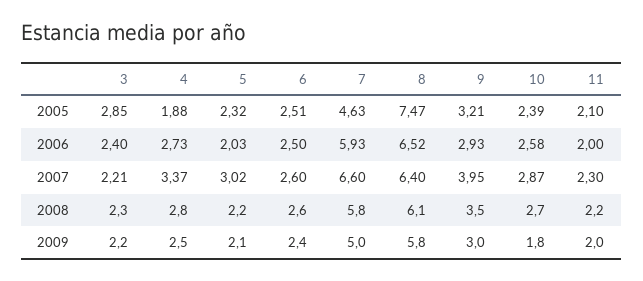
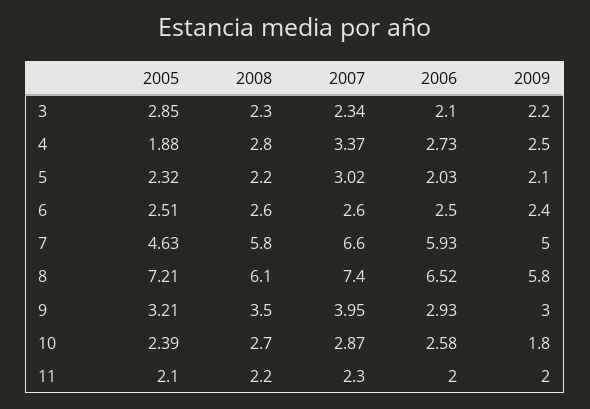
  {
    "3": {
      "2005": 2.85,
-     "2006": 2.4,
+     "2006": 2.1,
-     "2007": 2.21,
+     "2007": 2.34,
      "2008": 2.3,
      "2009": 2.2
    },
    "4": {
      "2005": 1.88,
      "2006": 2.73,
      "2007": 3.37,
      "2008": 2.8,
      "2009": 2.5
    },
    "5": {
      "2005": 2.32,
      "2006": 2.03,
      "2007": 3.02,
      "2008": 2.2,
      "2009": 2.1
    },
    "6": {
      "2005": 2.51,
      "2006": 2.5,
      "2007": 2.6,
      "2008": 2.6,
      "2009": 2.4
    },
    "7": {
      "2005": 4.63,
      "2006": 5.93,
      "2007": 6.6,
      "2008": 5.8,
      "2009": 5
    },
    "8": {
-     "2005": 7.47,
+     "2005": 7.21,
      "2006": 6.52,
-     "2007": 6.4,
+     "2007": 7.4,
      "2008": 6.1,
      "2009": 5.8
    },
    "9": {
      "2005": 3.21,
      "2006": 2.93,
      "2007": 3.95,
      "2008": 3.5,
      "2009": 3
    },
    "10": {
      "2005": 2.39,
      "2006": 2.58,
      "2007": 2.87,
      "2008": 2.7,
      "2009": 1.8
    },
    "11": {
      "2005": 2.1,
      "2006": 2,
      "2007": 2.3,
      "2008": 2.2,
      "2009": 2
    }
  }

